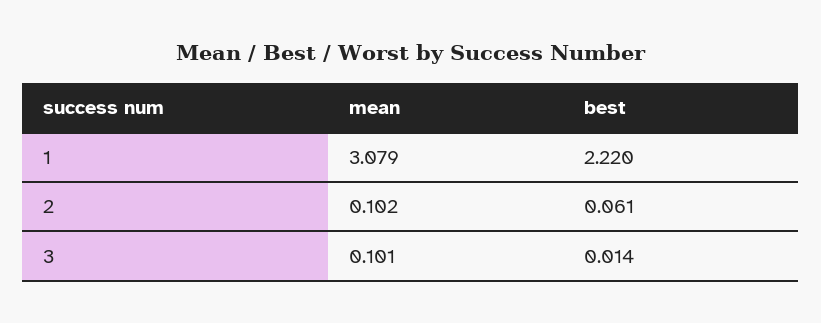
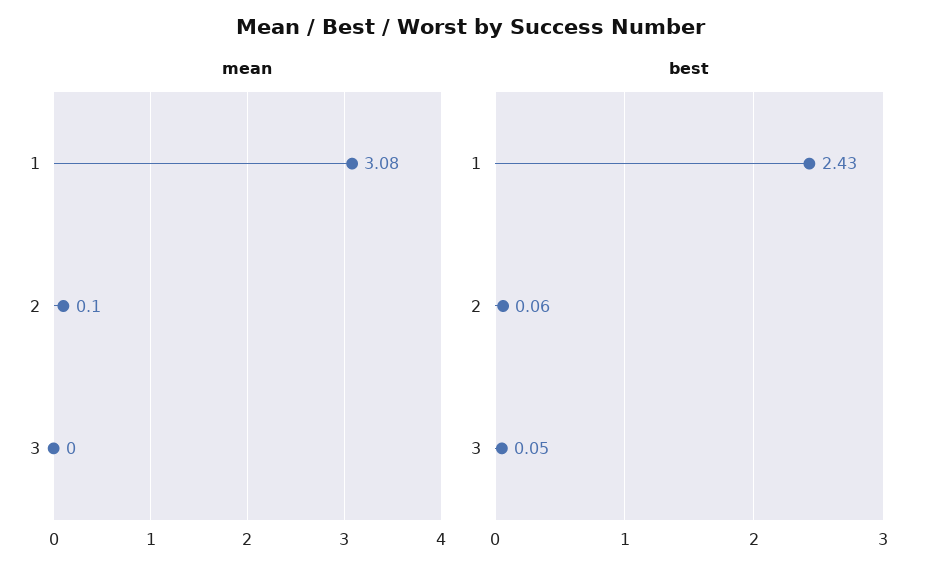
  {
    "mean": {
      "1": 3.079,
      "2": 0.102,
-     "3": 0.101
+     "3": 0
    },
    "best": {
-     "1": 2.22,
+     "1": 2.43,
      "2": 0.061,
-     "3": 0.014
+     "3": 0.05
    }
  }

